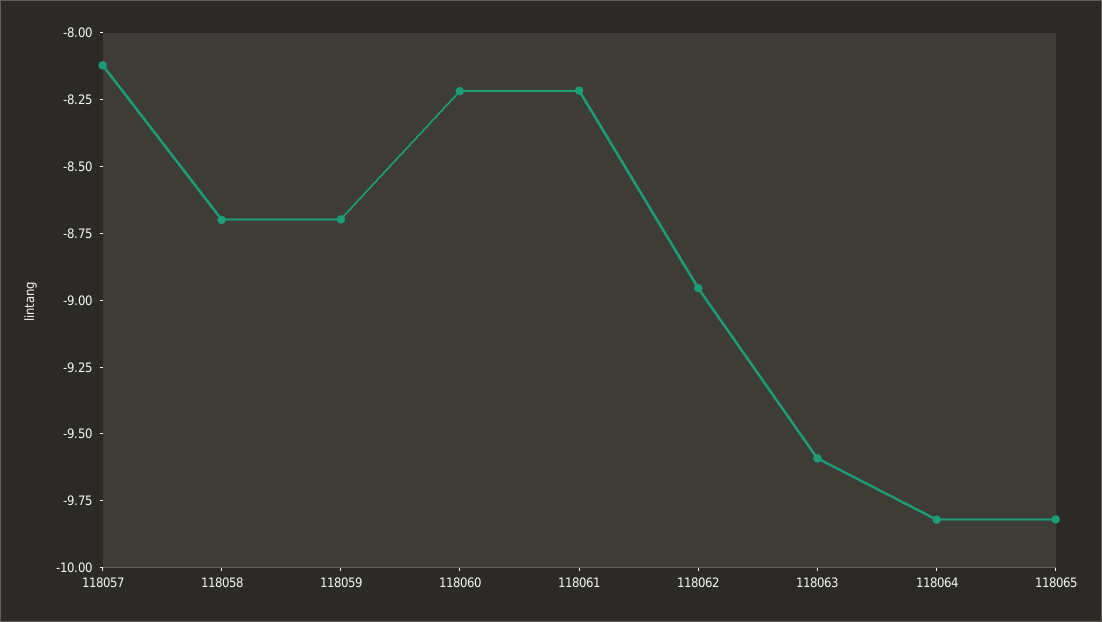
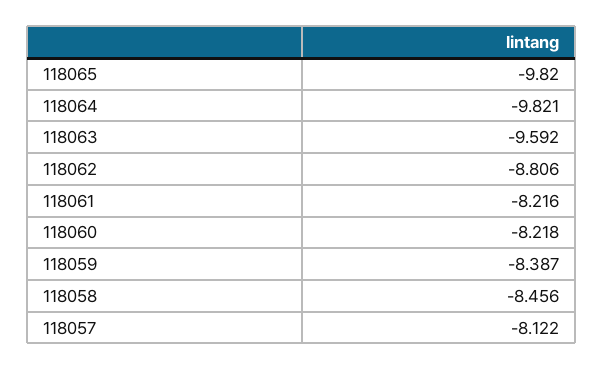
  {
    "118057": -8.122,
-   "118058": -8.7,
+   "118058": -8.456,
-   "118059": -8.7,
+   "118059": -8.387,
    "118060": -8.218,
    "118061": -8.216,
-   "118062": -8.95,
+   "118062": -8.806,
    "118063": -9.592,
    "118064": -9.821,
    "118065": -9.82
  }

